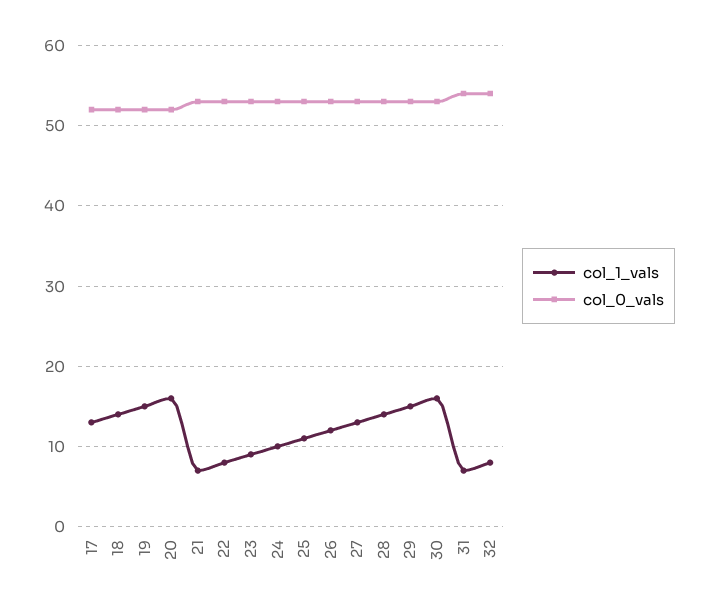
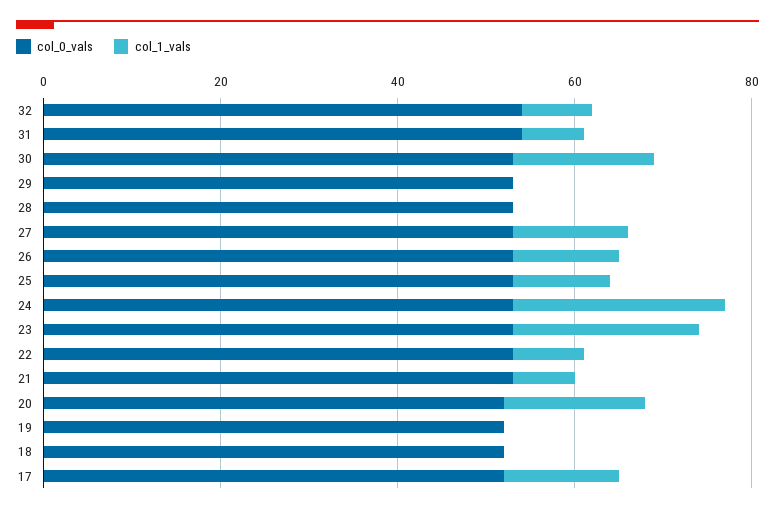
  {
    "col_1_vals": {
      "17": 13,
-     "18": 14,
+     "18": 0,
-     "19": 15,
+     "19": 0,
      "20": 16,
      "21": 7,
      "22": 8,
-     "23": 9,
+     "23": 20,
-     "24": 10,
+     "24": 25,
      "25": 11,
      "26": 12,
      "27": 13,
-     "28": 14,
+     "28": 0,
-     "29": 15,
+     "29": 0,
      "30": 16,
      "31": 7,
      "32": 8
    },
    "col_0_vals": {
      "17": 52,
      "18": 52,
      "19": 52,
      "20": 52,
      "21": 53,
      "22": 53,
      "23": 53,
      "24": 53,
      "25": 53,
      "26": 53,
      "27": 53,
      "28": 53,
      "29": 53,
      "30": 53,
      "31": 54,
      "32": 54
    }
  }

